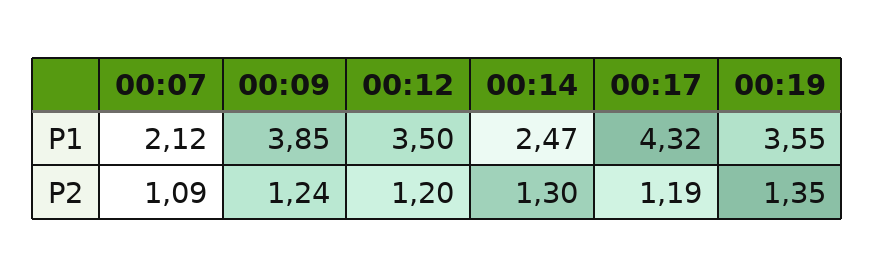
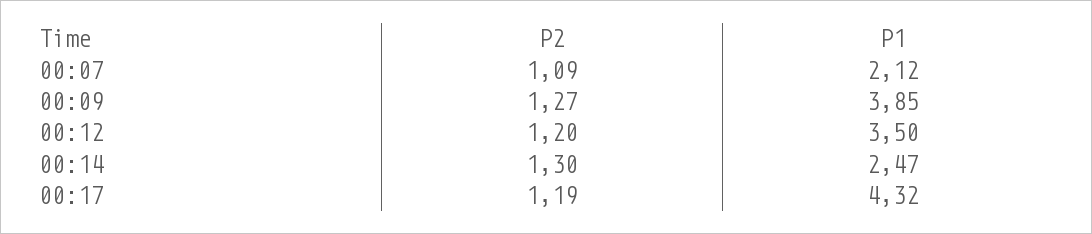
  {
    "00:07": {
      "P1": 2.12,
      "P2": 1.09
    },
    "00:09": {
      "P1": 3.85,
-     "P2": 1.24
+     "P2": 1.27
    },
    "00:12": {
      "P1": 3.5,
      "P2": 1.2
    },
    "00:14": {
      "P1": 2.47,
      "P2": 1.3
    },
    "00:17": {
      "P1": 4.32,
      "P2": 1.19
-   },
+   }
-   "00:19": {
-     "P1": 3.55,
-     "P2": 1.35
-   }
  }

